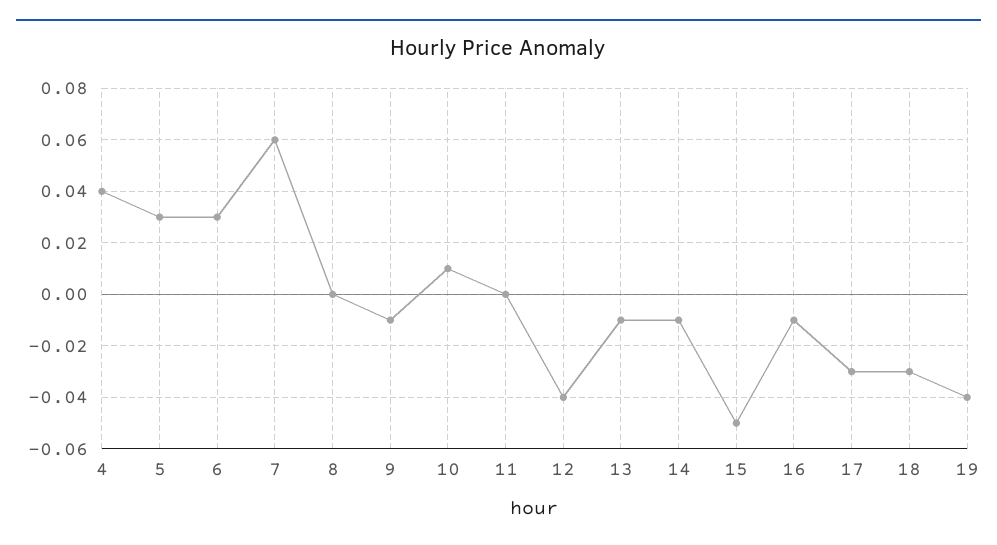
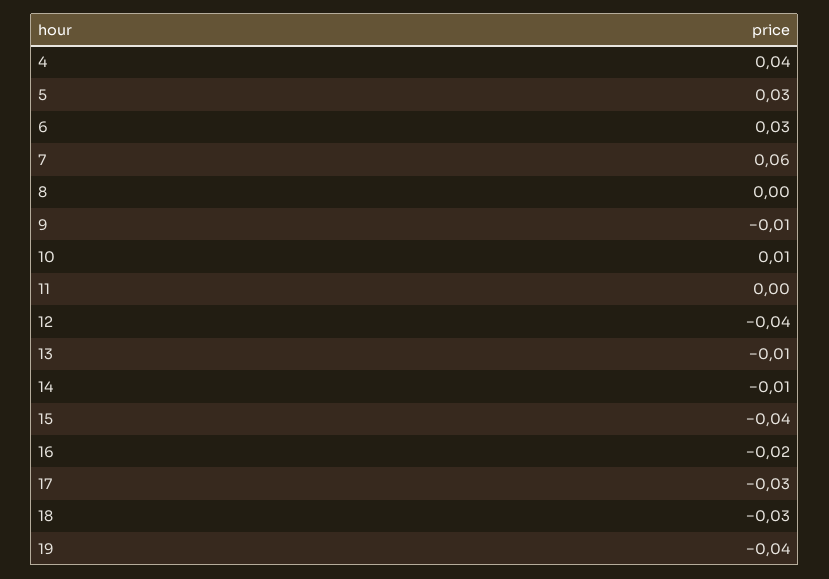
  {
    "4": 0.04,
    "5": 0.03,
    "6": 0.03,
    "7": 0.06,
    "8": 0,
    "9": -0.01,
    "10": 0.01,
    "11": 0,
    "12": -0.04,
    "13": -0.01,
    "14": -0.01,
-   "15": -0.05,
+   "15": -0.04,
-   "16": -0.01,
+   "16": -0.02,
    "17": -0.03,
    "18": -0.03,
    "19": -0.04
  }

